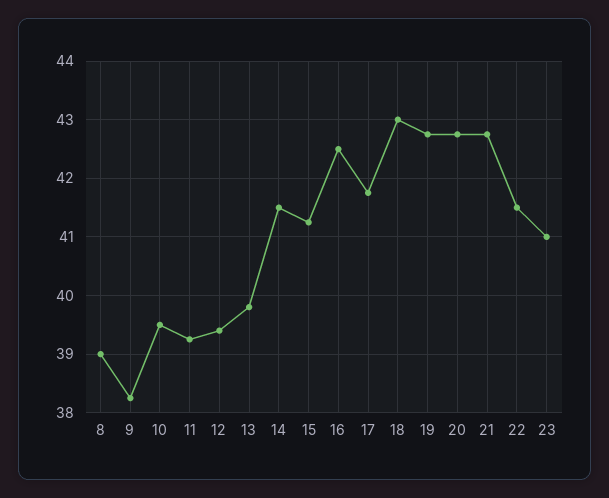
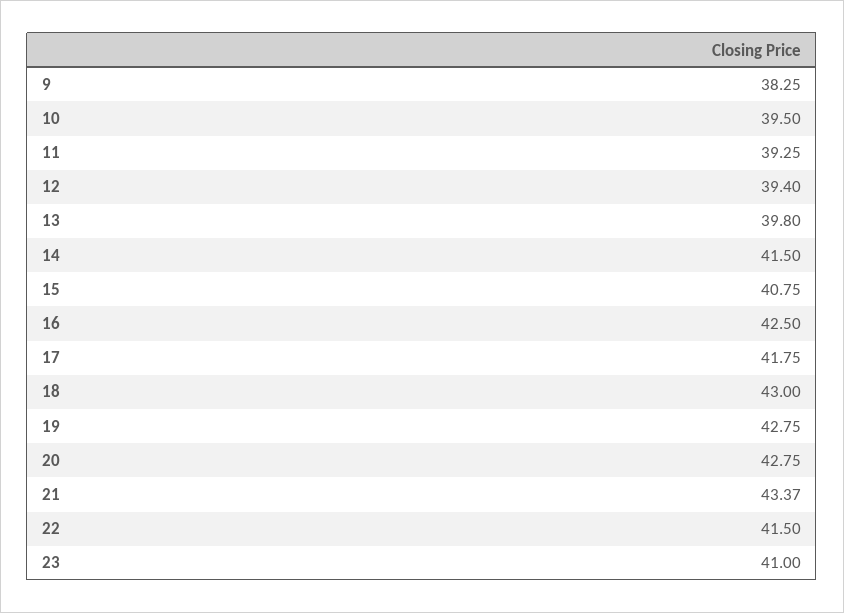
  {
-   "8": 39,
    "9": 38.25,
    "10": 39.5,
    "11": 39.25,
    "12": 39.4,
    "13": 39.8,
    "14": 41.5,
-   "15": 41.2,
+   "15": 40.75,
    "16": 42.5,
    "17": 41.75,
    "18": 43,
    "19": 42.75,
    "20": 42.75,
-   "21": 42.8,
+   "21": 43.37,
    "22": 41.5,
    "23": 41
  }

